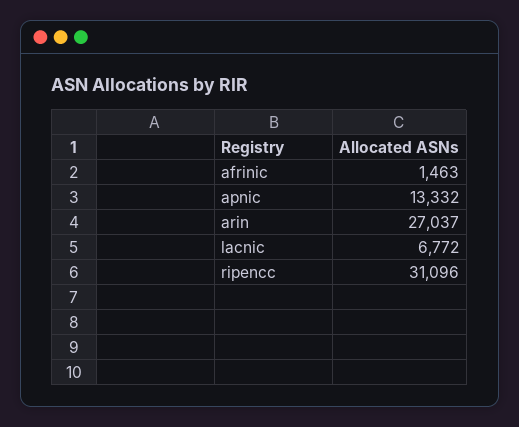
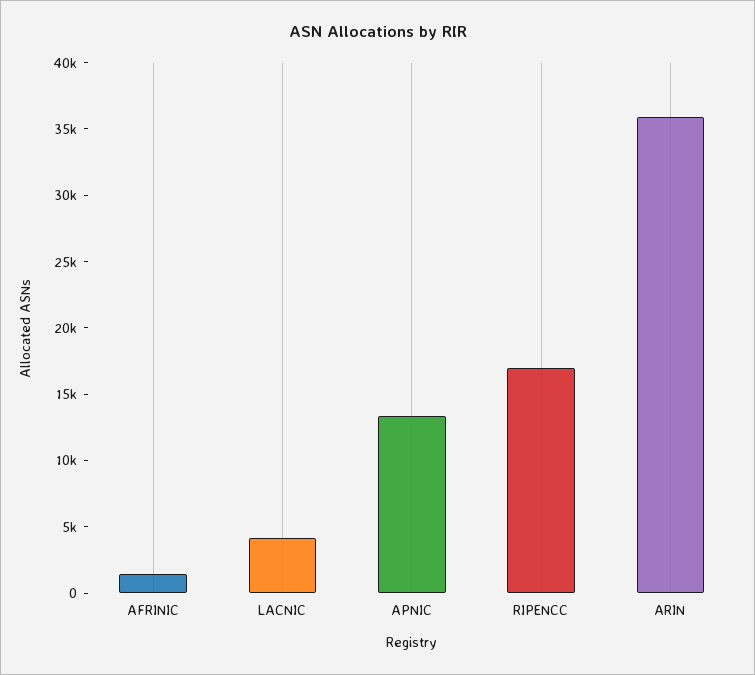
  {
    "afrinic": 1463,
    "apnic": 13332,
-   "arin": 27037,
+   "arin": 36000,
-   "lacnic": 6772,
+   "lacnic": 4000,
-   "ripencc": 31096
+   "ripencc": 17000
  }

